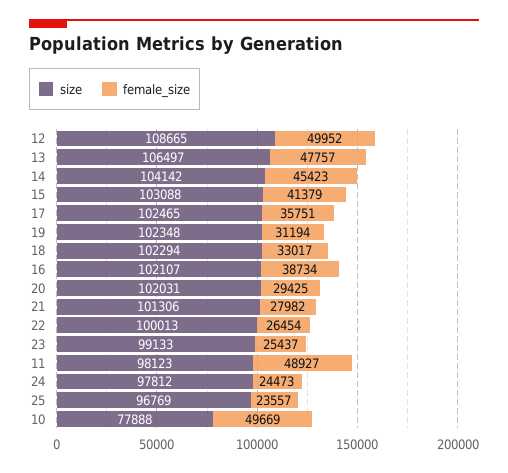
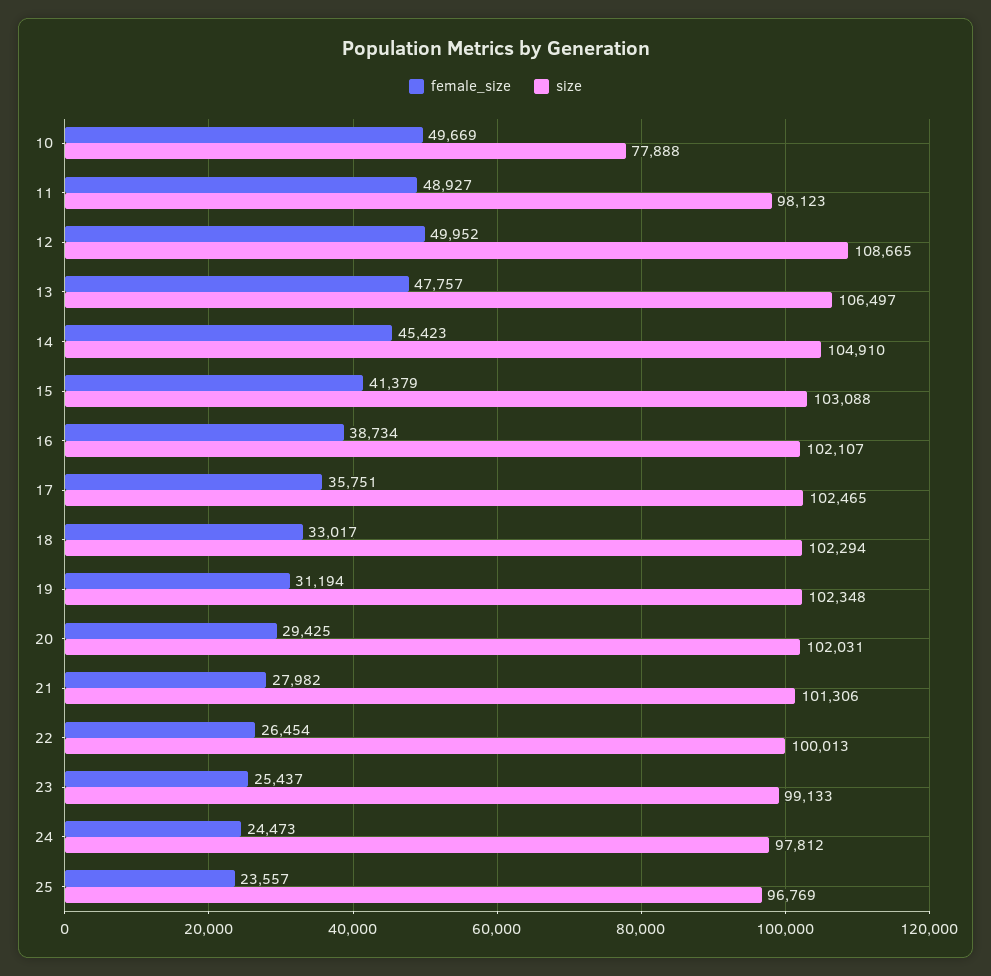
  {
    "size": {
      "12": 108665,
      "13": 106497,
-     "14": 104142,
+     "14": 104910,
      "15": 103088,
      "17": 102465,
      "19": 102348,
      "18": 102294,
      "16": 102107,
      "20": 102031,
      "21": 101306,
      "22": 100013,
      "23": 99133,
      "11": 98123,
      "24": 97812,
      "25": 96769,
      "10": 77888
    },
    "female_size": {
      "12": 49952,
      "13": 47757,
      "14": 45423,
      "15": 41379,
      "17": 35751,
      "19": 31194,
      "18": 33017,
      "16": 38734,
      "20": 29425,
      "21": 27982,
      "22": 26454,
      "23": 25437,
      "11": 48927,
      "24": 24473,
      "25": 23557,
      "10": 49669
    }
  }

